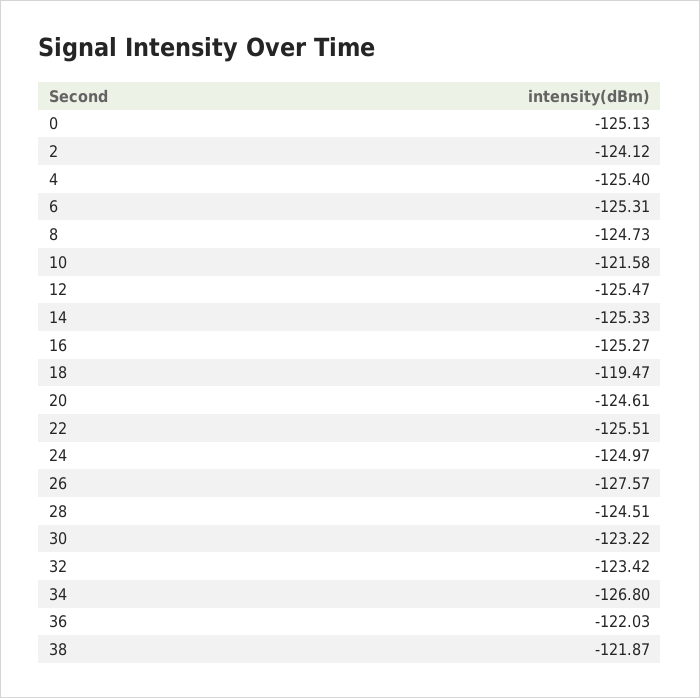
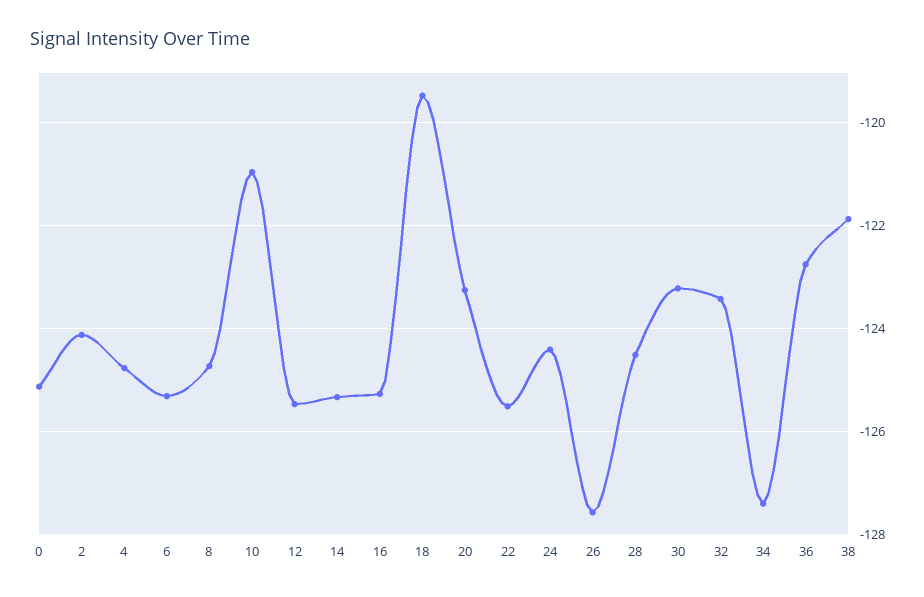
  {
    "0": -125.13,
    "2": -124.12,
-   "4": -125.4,
+   "4": -124.8,
    "6": -125.31,
    "8": -124.73,
-   "10": -121.58,
+   "10": -121,
    "12": -125.47,
    "14": -125.33,
    "16": -125.27,
    "18": -119.47,
-   "20": -124.61,
+   "20": -123.2,
    "22": -125.51,
-   "24": -124.97,
+   "24": -124.4,
    "26": -127.57,
    "28": -124.51,
    "30": -123.22,
    "32": -123.42,
-   "34": -126.8,
+   "34": -127.4,
-   "36": -122.03,
+   "36": -122.8,
    "38": -121.87
  }

